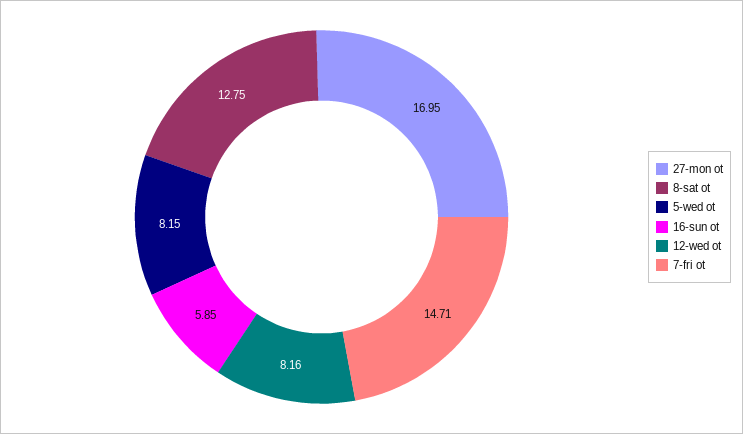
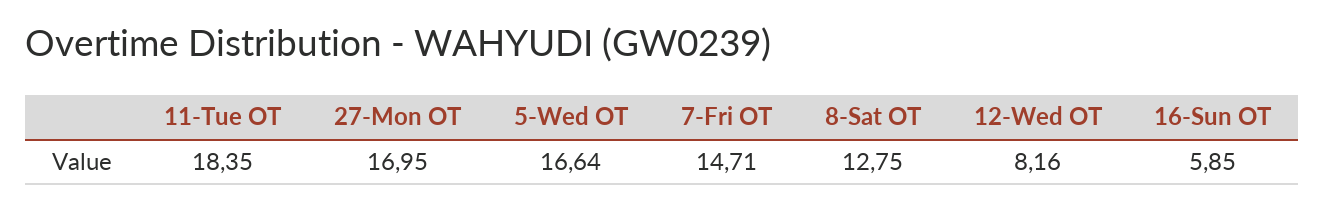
  {
    "27-mon ot": 16.95,
    "8-sat ot": 12.75,
-   "5-wed ot": 8.15,
+   "5-wed ot": 16.64,
    "16-sun ot": 5.85,
    "12-wed ot": 8.16,
-   "7-fri ot": 14.71
+   "7-fri ot": 14.71,
+   "11-Tue OT": 18.35
  }

